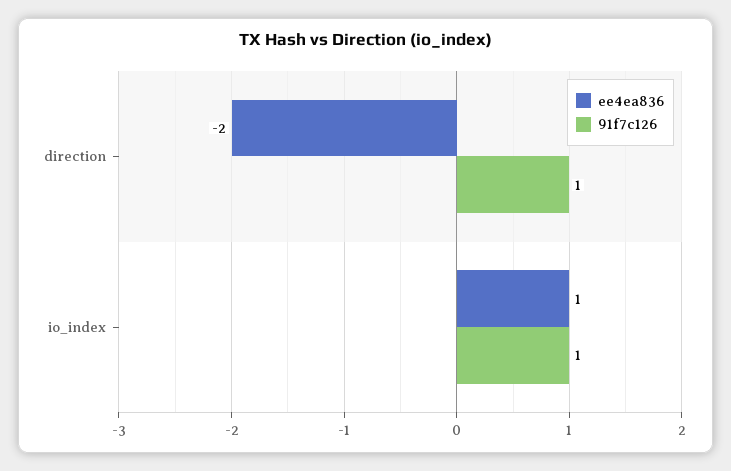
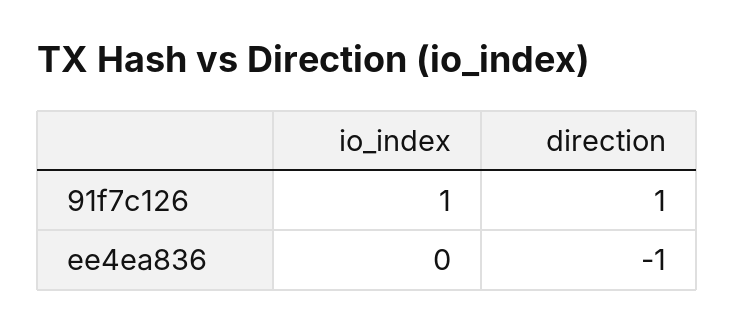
  {
    "ee4ea836": {
-     "direction": -2,
+     "direction": -1,
-     "io_index": 1
+     "io_index": 0
    },
    "91f7c126": {
      "direction": 1,
      "io_index": 1
    }
  }

